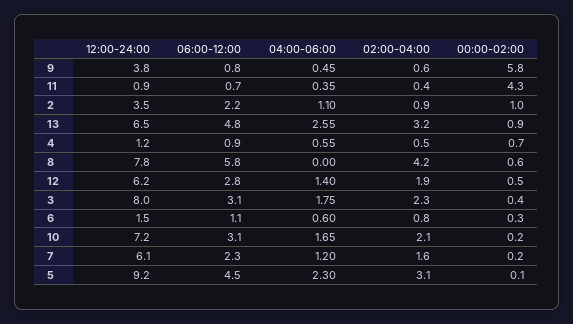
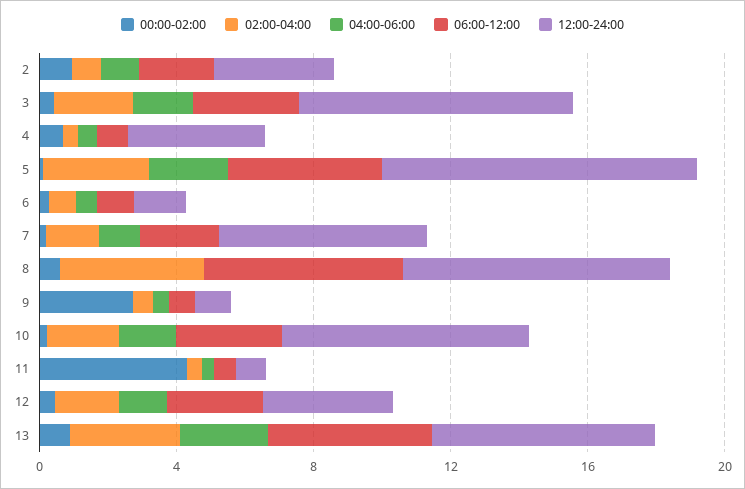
  {
    "12:00-24:00": {
-     "9": 3.8,
+     "9": 1,
      "11": 0.9,
      "2": 3.5,
      "13": 6.5,
-     "4": 1.2,
+     "4": 4,
      "8": 7.8,
-     "12": 6.2,
+     "12": 4,
      "3": 8,
      "6": 1.5,
      "10": 7.2,
      "7": 6.1,
      "5": 9.2
    },
    "06:00-12:00": {
      "9": 0.8,
      "11": 0.7,
      "2": 2.2,
      "13": 4.8,
      "4": 0.9,
      "8": 5.8,
      "12": 2.8,
      "3": 3.1,
      "6": 1.1,
      "10": 3.1,
      "7": 2.3,
      "5": 4.5
    },
    "04:00-06:00": {
      "9": 0.45,
      "11": 0.35,
      "2": 1.1,
      "13": 2.55,
      "4": 0.55,
      "8": 0,
      "12": 1.4,
      "3": 1.75,
      "6": 0.6,
      "10": 1.65,
      "7": 1.2,
      "5": 2.3
    },
    "02:00-04:00": {
      "9": 0.6,
      "11": 0.4,
      "2": 0.9,
      "13": 3.2,
      "4": 0.5,
      "8": 4.2,
      "12": 1.9,
      "3": 2.3,
      "6": 0.8,
      "10": 2.1,
      "7": 1.6,
      "5": 3.1
    },
    "00:00-02:00": {
-     "9": 5.8,
+     "9": 3,
      "11": 4.3,
      "2": 1,
      "13": 0.9,
      "4": 0.7,
      "8": 0.6,
      "12": 0.5,
      "3": 0.4,
      "6": 0.3,
      "10": 0.2,
      "7": 0.2,
      "5": 0.1
    }
  }

